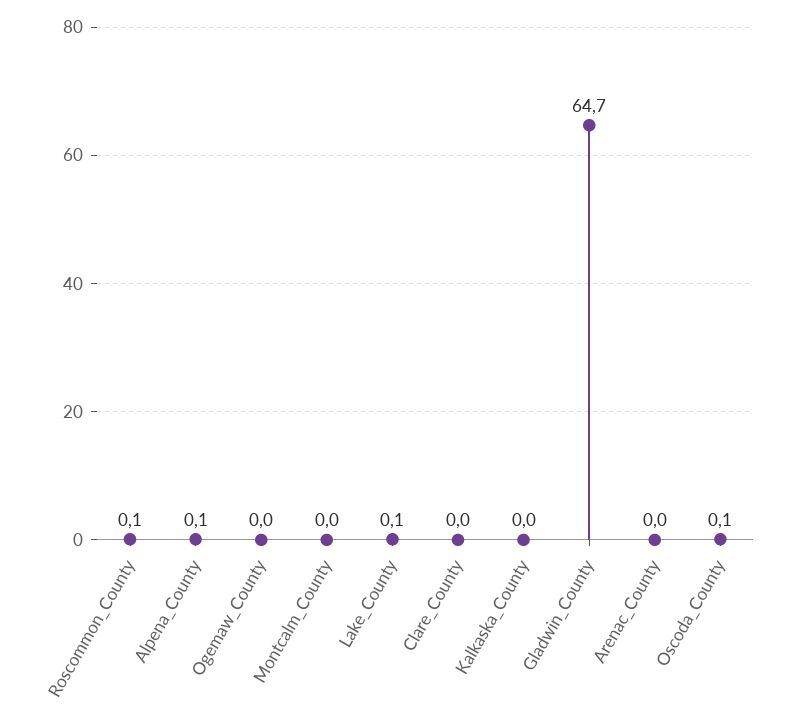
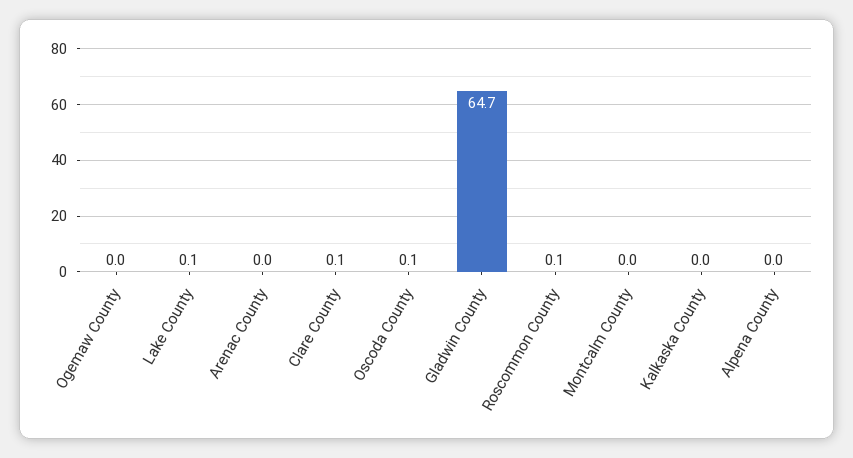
  {
    "Roscommon_County": 0.1,
-   "Alpena_County": 0.1,
+   "Alpena_County": 0,
    "Ogemaw_County": 0,
    "Montcalm_County": 0,
    "Lake_County": 0.1,
-   "Clare_County": 0,
+   "Clare_County": 0.1,
    "Kalkaska_County": 0,
    "Gladwin_County": 64.7,
    "Arenac_County": 0,
    "Oscoda_County": 0.1
  }

